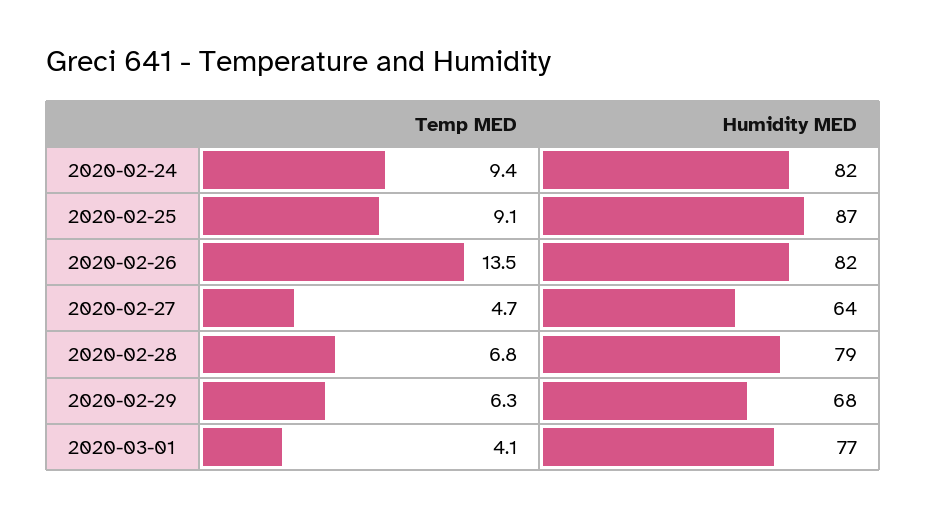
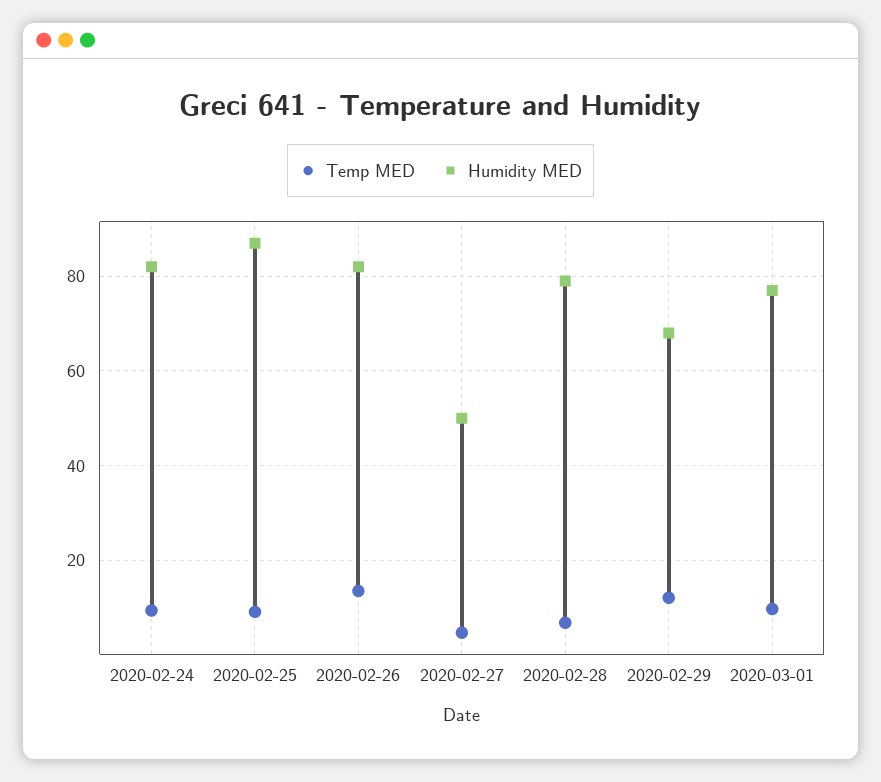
  {
    "Temp MED": {
      "2020-02-24": 9.4,
      "2020-02-25": 9.1,
      "2020-02-26": 13.5,
      "2020-02-27": 4.7,
      "2020-02-28": 6.8,
-     "2020-02-29": 6.3,
+     "2020-02-29": 12,
-     "2020-03-01": 4.1
+     "2020-03-01": 10
    },
    "Humidity MED": {
      "2020-02-24": 82,
      "2020-02-25": 87,
      "2020-02-26": 82,
-     "2020-02-27": 64,
+     "2020-02-27": 50,
      "2020-02-28": 79,
      "2020-02-29": 68,
      "2020-03-01": 77
    }
  }

